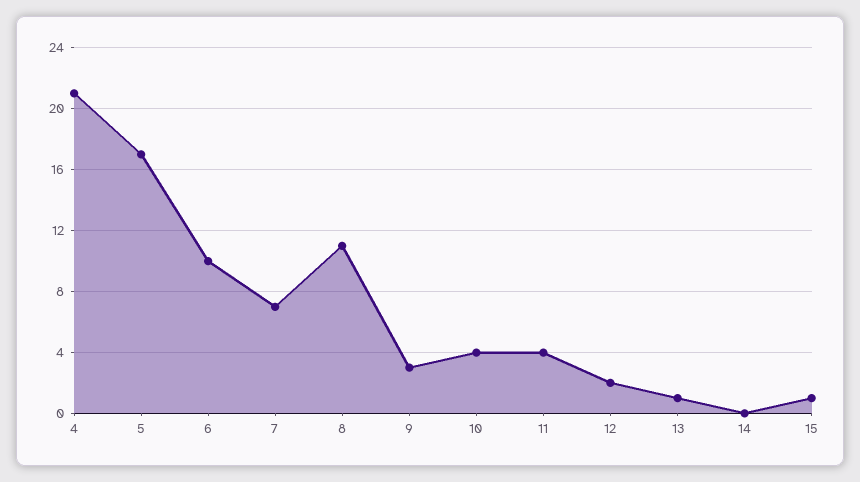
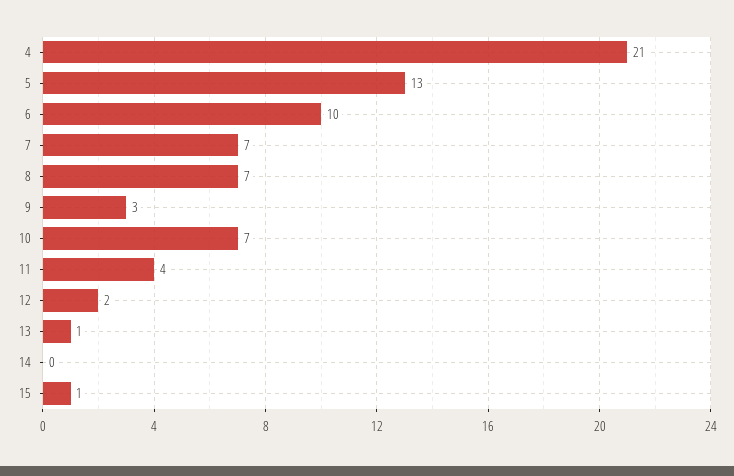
  {
    "4": 21,
-   "5": 17,
+   "5": 13,
    "6": 10,
    "7": 7,
-   "8": 11,
+   "8": 7,
    "9": 3,
-   "10": 4,
+   "10": 7,
    "11": 4,
    "12": 2,
    "13": 1,
    "14": 0,
    "15": 1
  }

